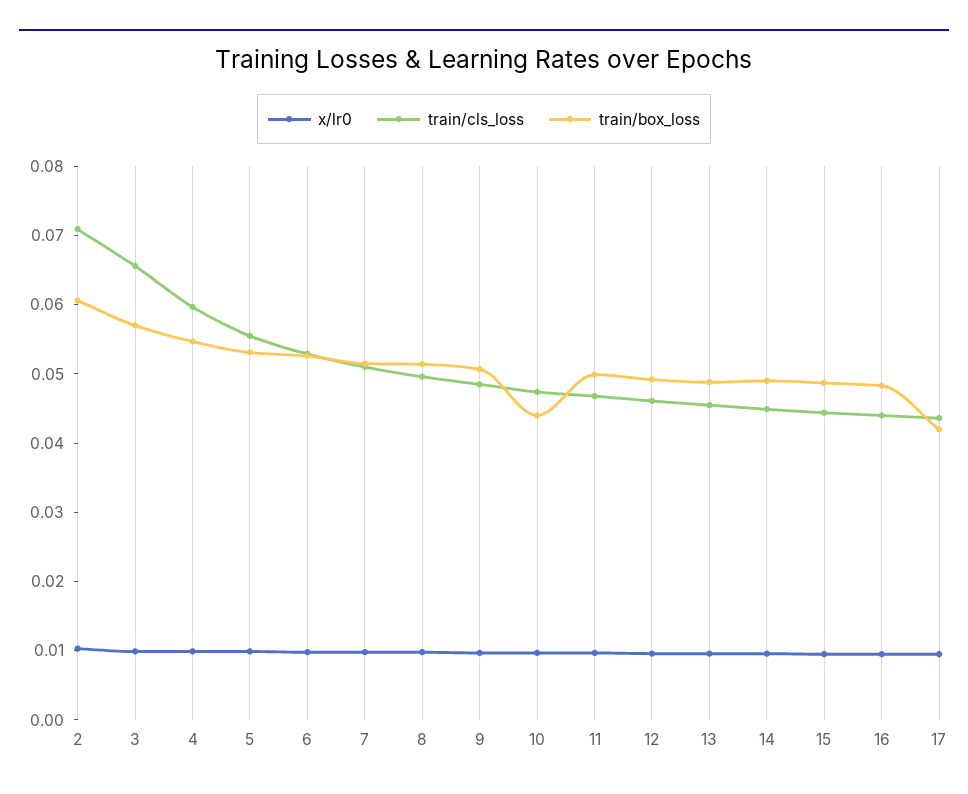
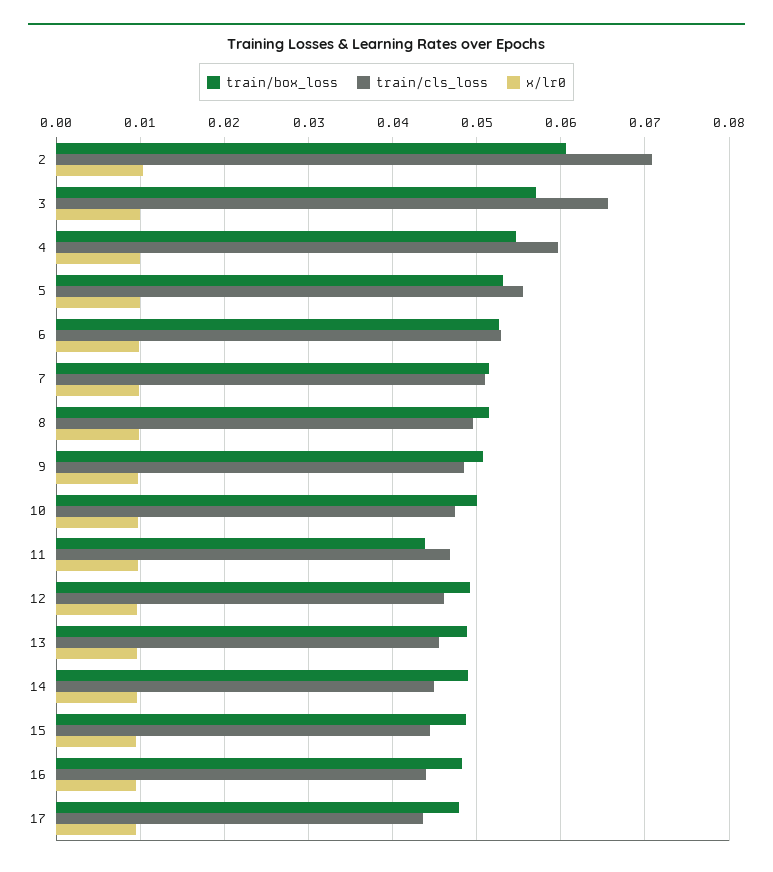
  {
    "x/lr0": {
      "2": 0.01,
      "3": 0.01,
      "4": 0.01,
      "5": 0.01,
      "6": 0.01,
      "7": 0.01,
      "8": 0.01,
      "9": 0.01,
      "10": 0.01,
      "11": 0.01,
      "12": 0.01,
      "13": 0.01,
      "14": 0.01,
      "15": 0.01,
      "16": 0.01,
      "17": 0.01
    },
    "train/cls_loss": {
      "2": 0.071,
      "3": 0.066,
      "4": 0.06,
      "5": 0.056,
      "6": 0.053,
      "7": 0.051,
      "8": 0.05,
      "9": 0.049,
      "10": 0.047,
      "11": 0.047,
      "12": 0.046,
      "13": 0.046,
      "14": 0.045,
      "15": 0.044,
      "16": 0.044,
      "17": 0.044
    },
    "train/box_loss": {
      "2": 0.061,
      "3": 0.057,
      "4": 0.055,
      "5": 0.053,
      "6": 0.053,
      "7": 0.052,
      "8": 0.051,
      "9": 0.051,
-     "10": 0.044,
+     "10": 0.05,
-     "11": 0.05,
+     "11": 0.044,
      "12": 0.049,
      "13": 0.049,
      "14": 0.049,
      "15": 0.049,
      "16": 0.048,
-     "17": 0.042
+     "17": 0.048
    }
  }

